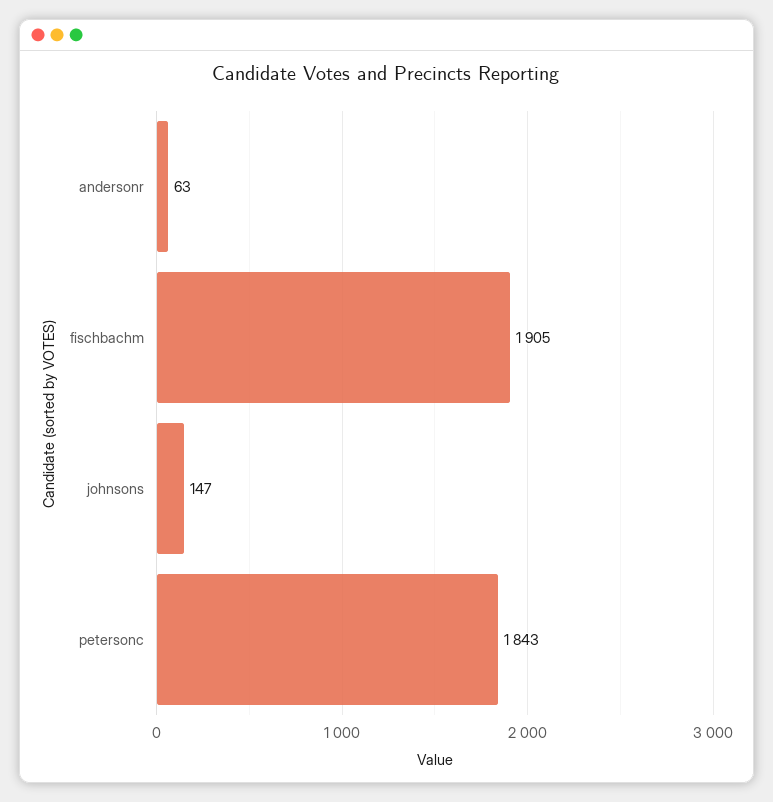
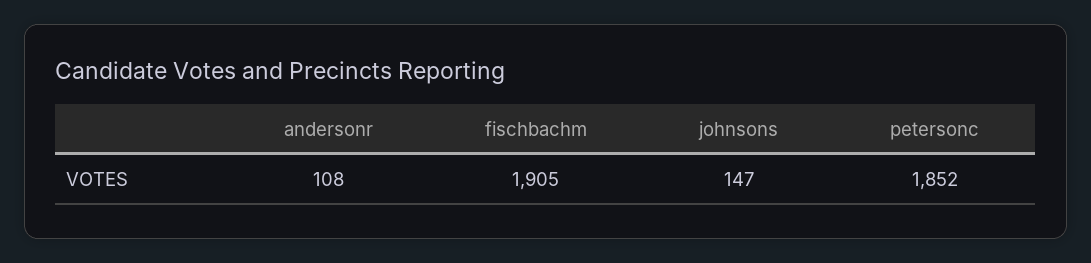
  {
-   "andersonr": 63,
+   "andersonr": 108,
    "fischbachm": 1905,
    "johnsons": 147,
-   "petersonc": 1843
+   "petersonc": 1852
  }

